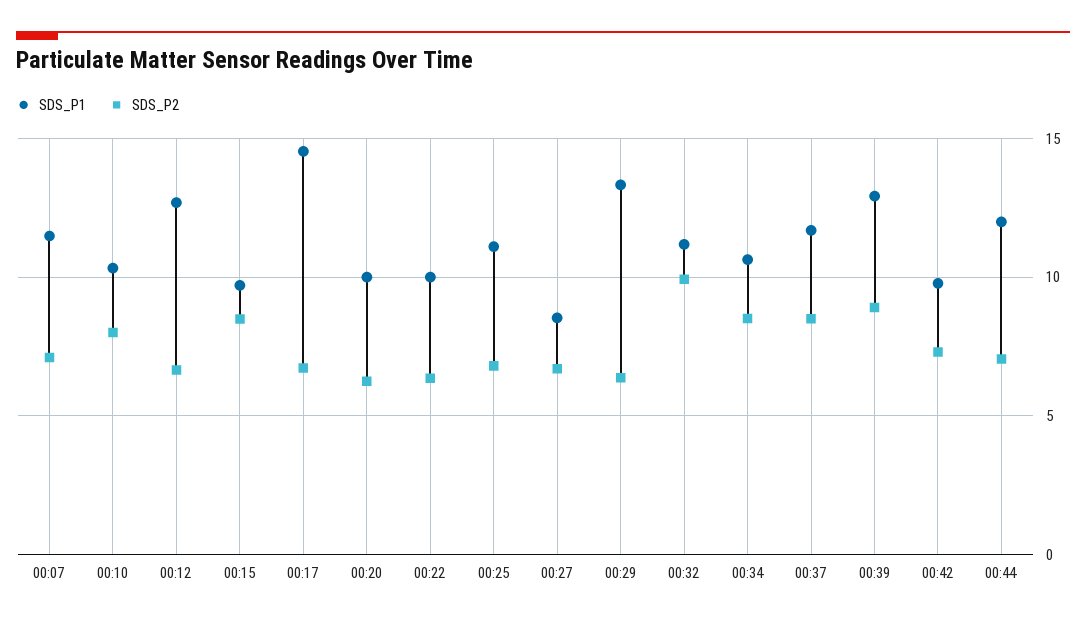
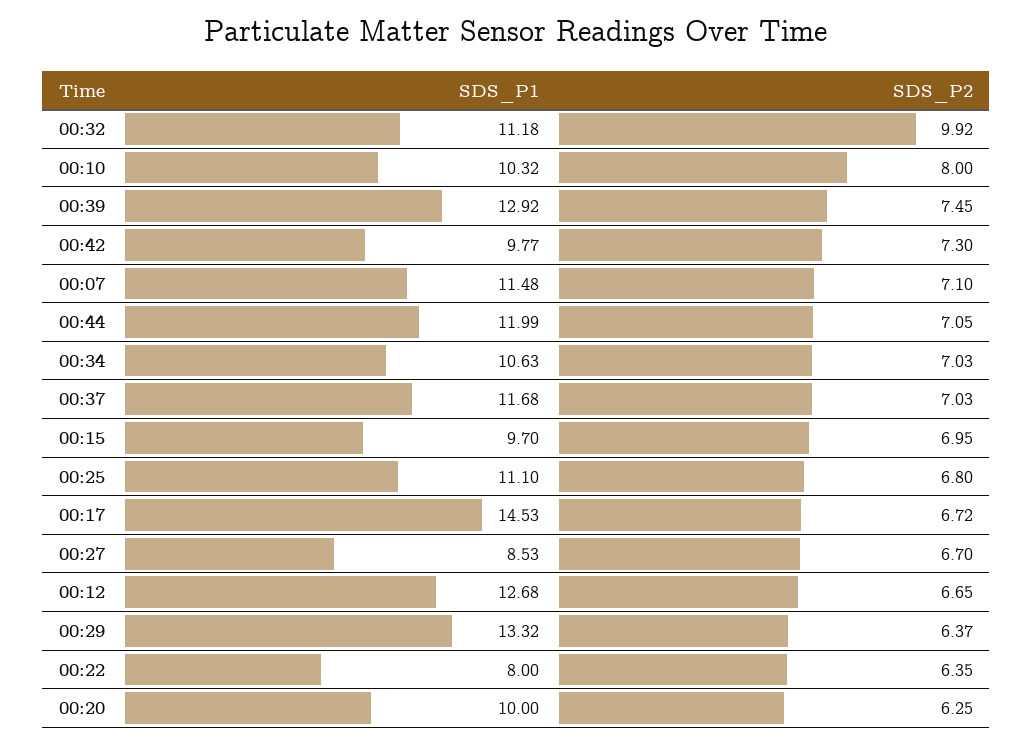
  {
    "SDS_P1": {
      "00:07": 11.48,
      "00:10": 10.32,
      "00:12": 12.68,
      "00:15": 9.7,
      "00:17": 14.53,
      "00:20": 10,
-     "00:22": 10,
+     "00:22": 8,
      "00:25": 11.1,
      "00:27": 8.53,
      "00:29": 13.32,
      "00:32": 11.18,
      "00:34": 10.63,
      "00:37": 11.68,
      "00:39": 12.92,
      "00:42": 9.77,
      "00:44": 11.99
    },
    "SDS_P2": {
      "00:07": 7.1,
      "00:10": 8,
      "00:12": 6.65,
-     "00:15": 8.5,
+     "00:15": 6.95,
      "00:17": 6.72,
      "00:20": 6.25,
      "00:22": 6.35,
      "00:25": 6.8,
      "00:27": 6.7,
      "00:29": 6.37,
      "00:32": 9.92,
-     "00:34": 8.5,
+     "00:34": 7.03,
-     "00:37": 8.5,
+     "00:37": 7.03,
-     "00:39": 9,
+     "00:39": 7.45,
      "00:42": 7.3,
      "00:44": 7.05
    }
  }

